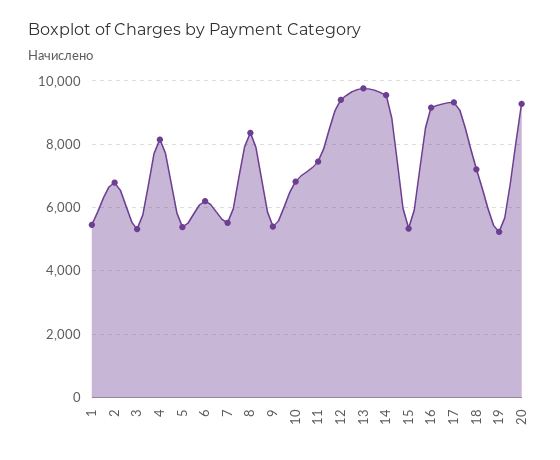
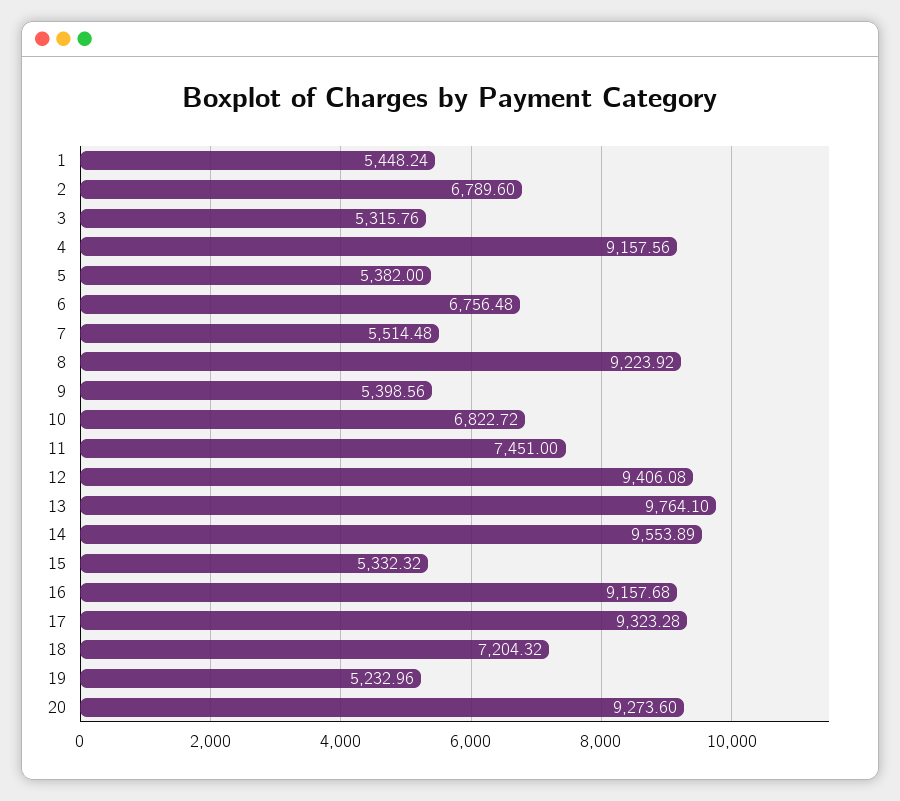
  {
    "1": 5448.24,
    "2": 6789.6,
    "3": 5315.76,
-   "4": 8200,
+   "4": 9157.56,
    "5": 5382,
-   "6": 6200,
+   "6": 6756.48,
    "7": 5514.48,
-   "8": 8400,
+   "8": 9223.92,
    "9": 5398.56,
    "10": 6822.72,
    "11": 7451,
    "12": 9406.08,
    "13": 9764.1,
    "14": 9553.89,
    "15": 5332.32,
    "16": 9157.68,
    "17": 9323.28,
    "18": 7204.32,
    "19": 5232.96,
    "20": 9273.6
  }

